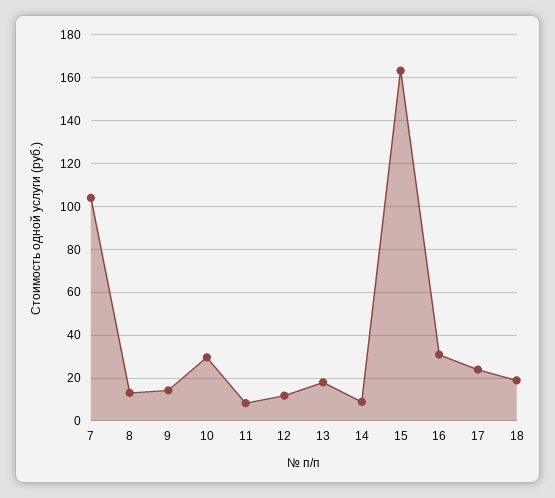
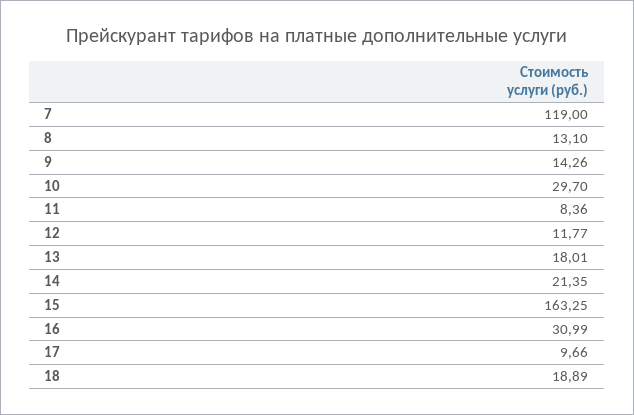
  {
-   "7": 105,
+   "7": 119,
    "8": 13.1,
    "9": 14.26,
    "10": 29.7,
    "11": 8.36,
    "12": 11.77,
    "13": 18.01,
-   "14": 10,
+   "14": 21.35,
    "15": 163.25,
    "16": 30.99,
-   "17": 25,
+   "17": 9.66,
    "18": 18.89
  }

